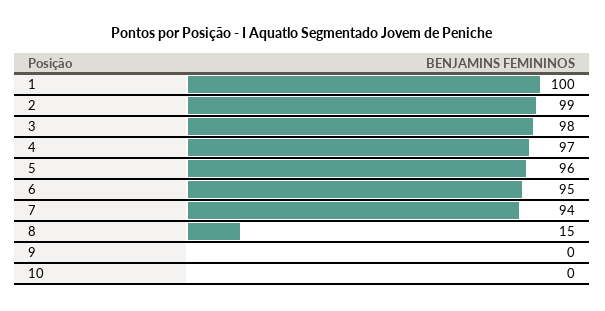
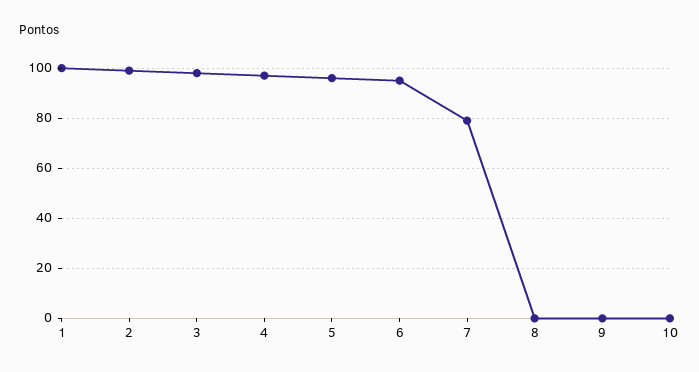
  {
    "1": 100,
    "2": 99,
    "3": 98,
    "4": 97,
    "5": 96,
    "6": 95,
-   "7": 94,
+   "7": 80,
-   "8": 15,
+   "8": 0,
    "9": 0,
    "10": 0
  }

